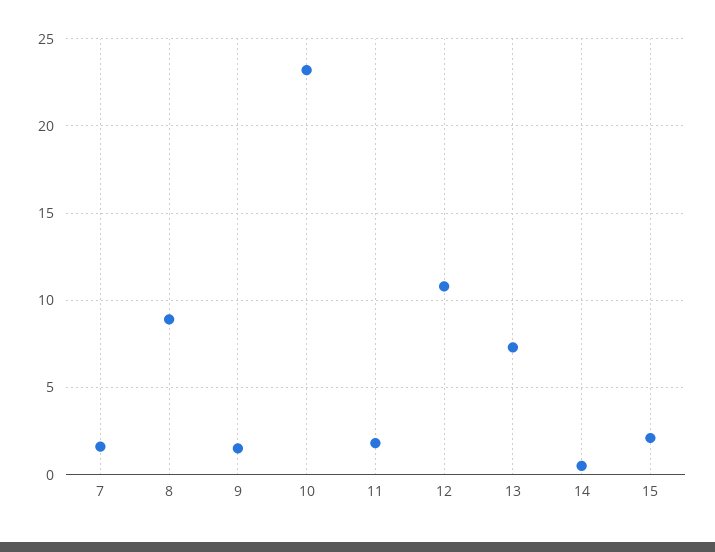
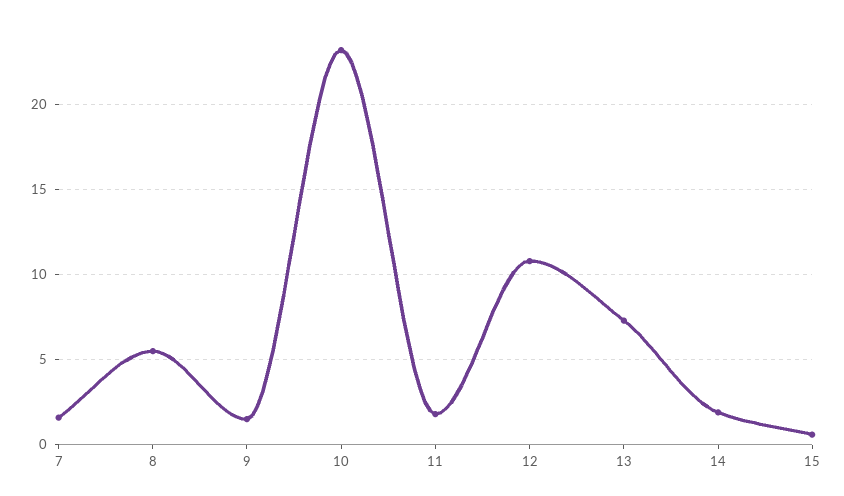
  {
    "7": 1.5,
-   "8": 9,
+   "8": 5.5,
    "9": 1.5,
    "10": 23,
    "11": 2,
    "12": 11,
    "13": 7.5,
-   "14": 0.5,
+   "14": 2,
-   "15": 2
+   "15": 0.5
  }

